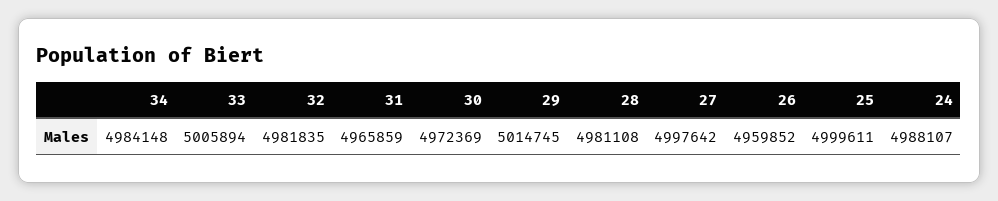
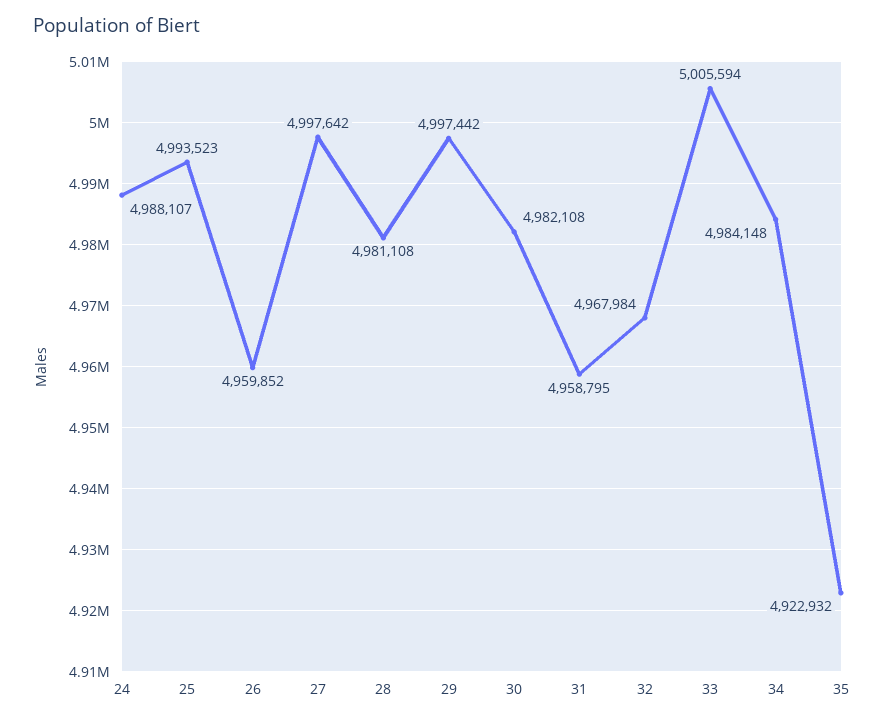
  {
    "34": 4984148,
-   "33": 5005894,
+   "33": 5005594,
-   "32": 4981835,
+   "32": 4967984,
-   "31": 4965859,
+   "31": 4958795,
-   "30": 4972369,
+   "30": 4982108,
-   "29": 5014745,
+   "29": 4997442,
    "28": 4981108,
    "27": 4997642,
    "26": 4959852,
-   "25": 4999611,
+   "25": 4993523,
-   "24": 4988107
+   "24": 4988107,
+   "35": 4922932
  }

